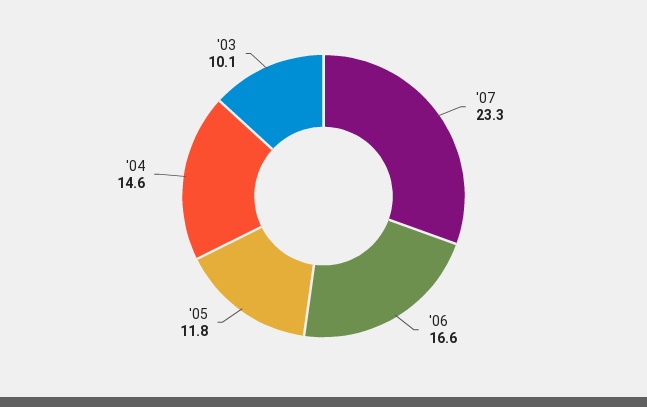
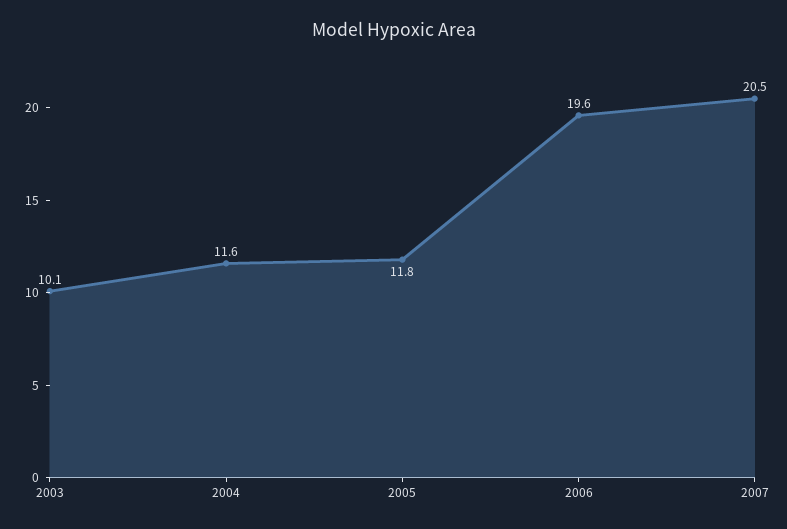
  {
-   "'07": 23.3,
+   "'07": 20.5,
-   "'06": 16.6,
+   "'06": 19.6,
    "'05": 11.8,
-   "'04": 14.6,
+   "'04": 11.6,
    "'03": 10.1
  }

